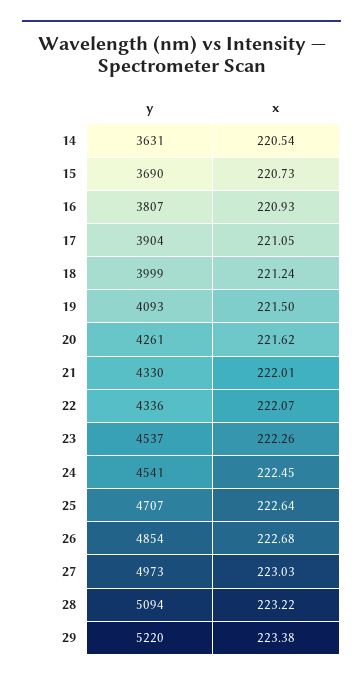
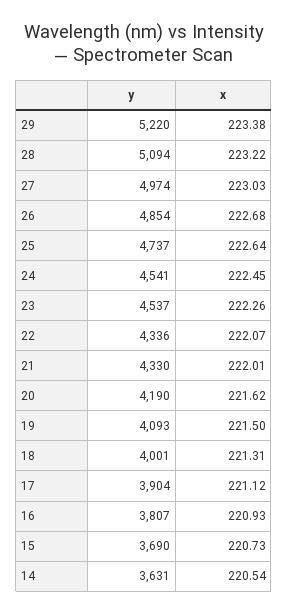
  {
    "y": {
      "14": 3631,
      "15": 3690,
      "16": 3807,
      "17": 3904,
-     "18": 3999,
+     "18": 4001,
      "19": 4093,
-     "20": 4261,
+     "20": 4190,
      "21": 4330,
      "22": 4336,
      "23": 4537,
      "24": 4541,
-     "25": 4707,
+     "25": 4737,
      "26": 4854,
-     "27": 4973,
+     "27": 4974,
      "28": 5094,
      "29": 5220
    },
    "x": {
      "14": 220.54,
      "15": 220.73,
      "16": 220.93,
-     "17": 221.05,
+     "17": 221.12,
-     "18": 221.24,
+     "18": 221.31,
      "19": 221.5,
      "20": 221.62,
      "21": 222.01,
      "22": 222.07,
      "23": 222.26,
      "24": 222.45,
      "25": 222.64,
      "26": 222.68,
      "27": 223.03,
      "28": 223.22,
      "29": 223.38
    }
  }

